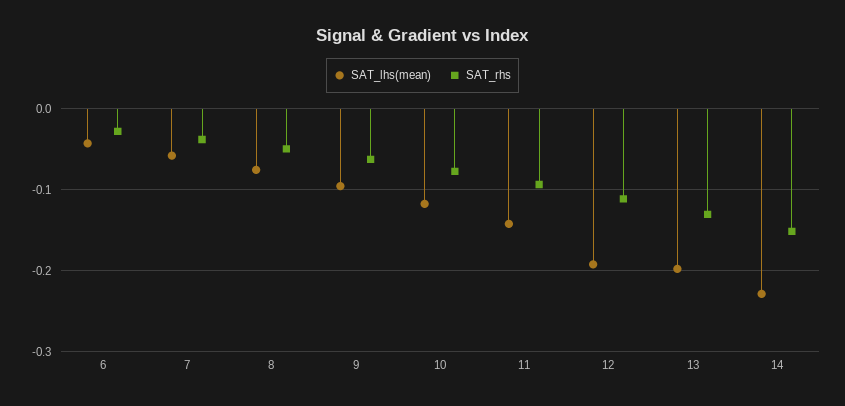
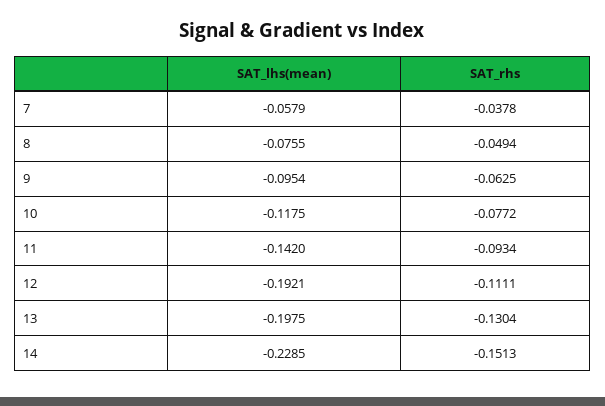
  {
    "SAT_lhs(mean)": {
-     "6": -0.04,
      "7": -0.0579,
      "8": -0.0755,
      "9": -0.0954,
      "10": -0.1175,
      "11": -0.142,
      "12": -0.1921,
      "13": -0.1975,
      "14": -0.2285
    },
    "SAT_rhs": {
-     "6": -0.03,
      "7": -0.0378,
      "8": -0.0494,
      "9": -0.0625,
      "10": -0.0772,
      "11": -0.0934,
      "12": -0.1111,
      "13": -0.1304,
      "14": -0.1513
    }
  }

